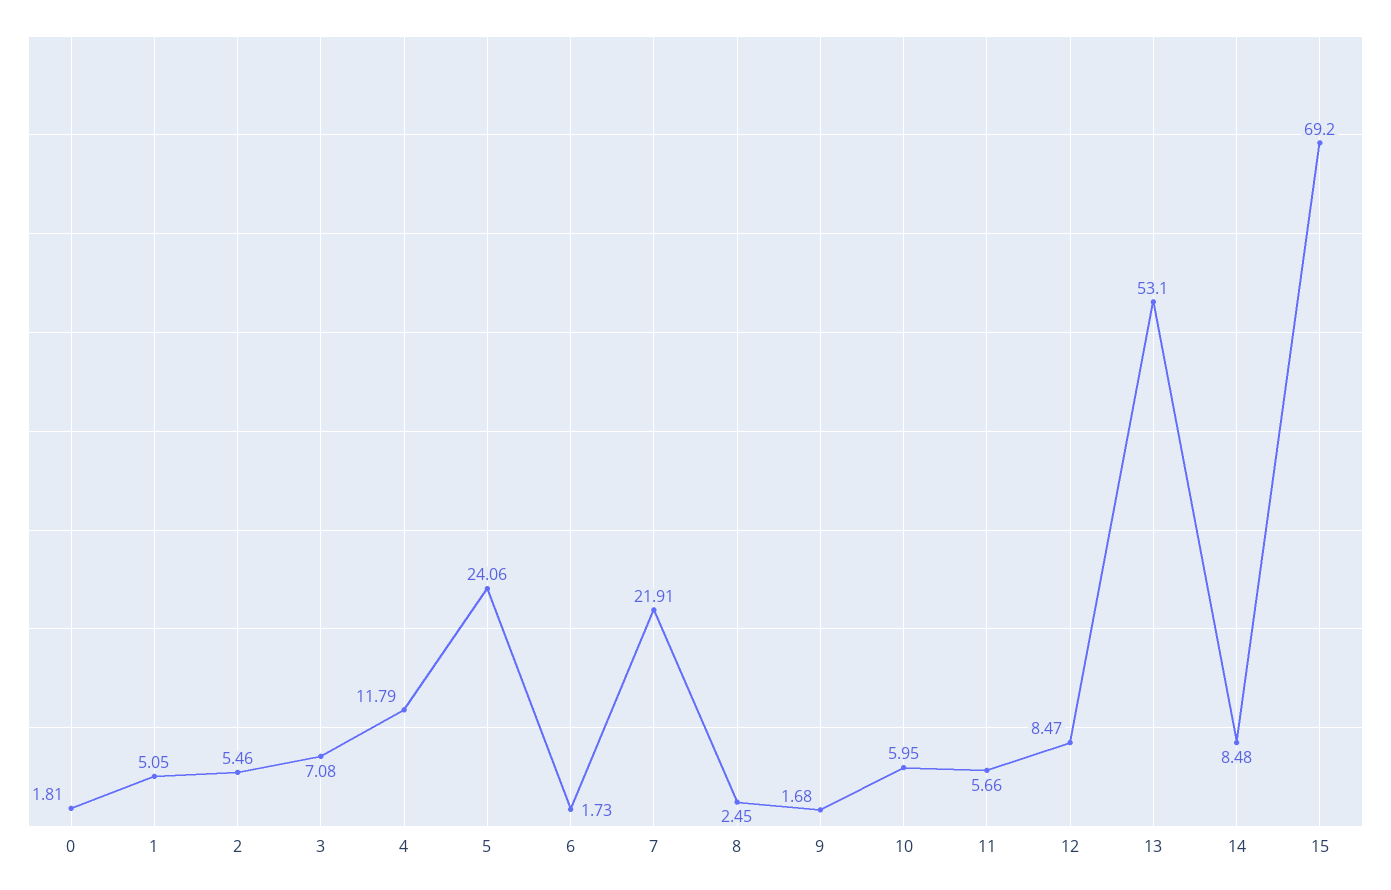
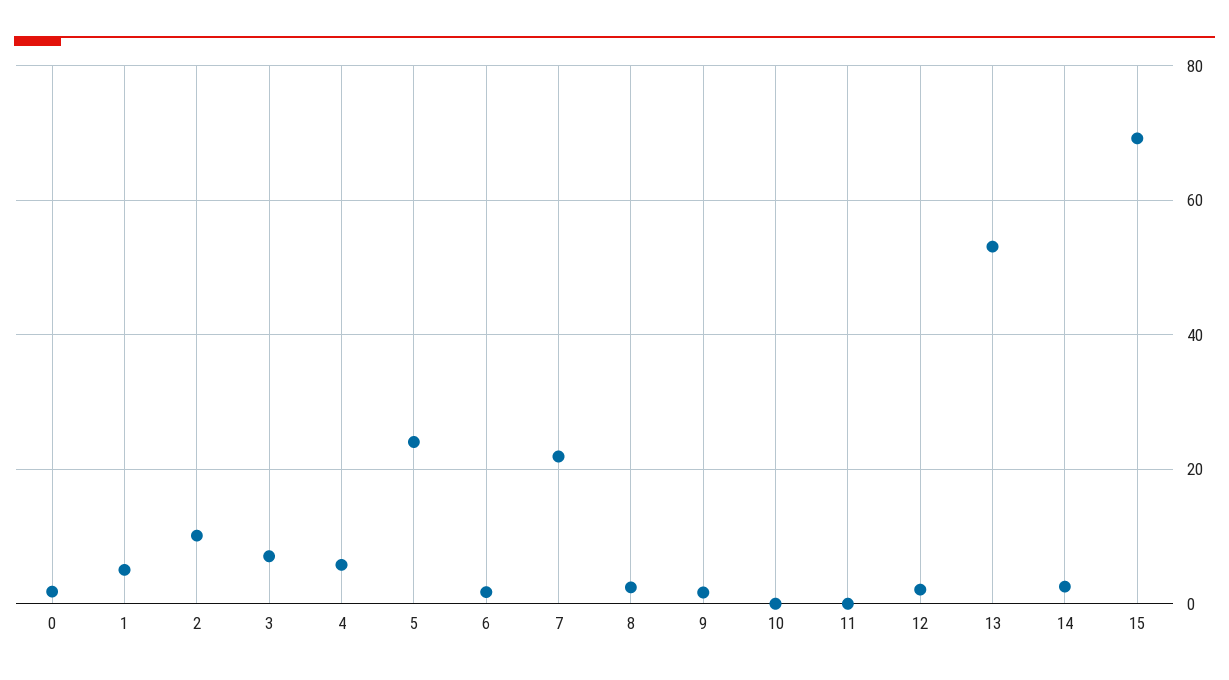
  {
    "0": 1.81,
    "1": 5.05,
-   "2": 5.46,
+   "2": 10,
    "3": 7.08,
-   "4": 11.79,
+   "4": 6,
    "5": 24.06,
    "6": 1.73,
    "7": 21.91,
    "8": 2.45,
    "9": 1.68,
-   "10": 5.95,
+   "10": 0,
-   "11": 5.66,
+   "11": 0,
-   "12": 8.47,
+   "12": 2,
    "13": 53.1,
-   "14": 8.48,
+   "14": 2,
    "15": 69.2
  }

